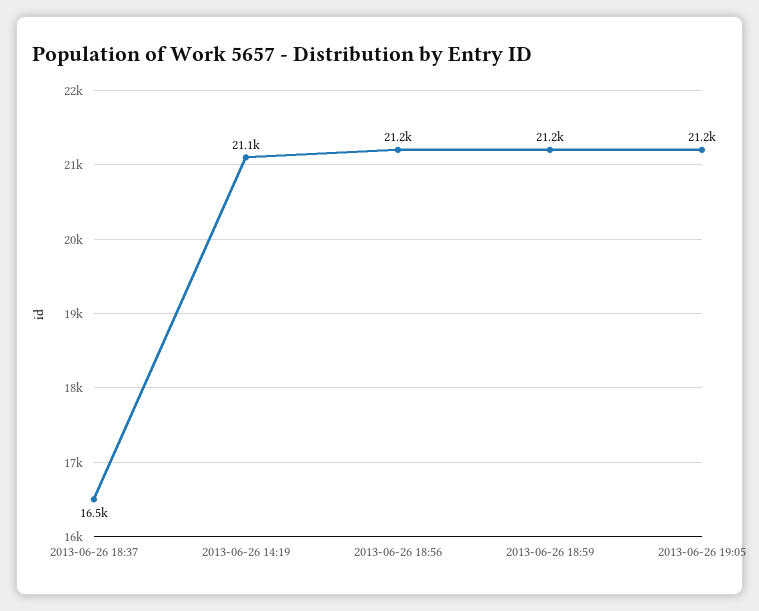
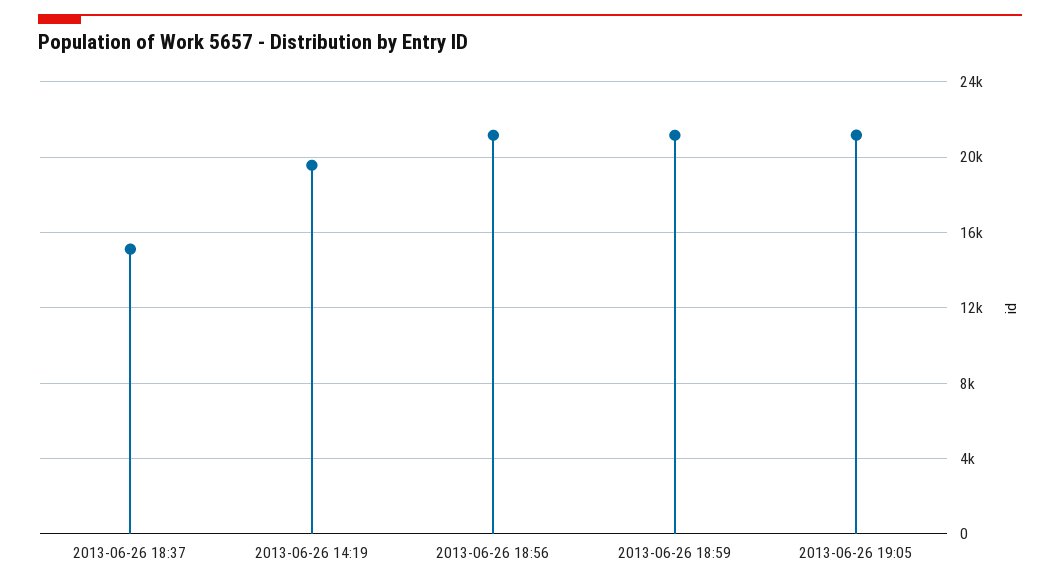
  {
-   "2013-06-26 18:37": 16500,
+   "2013-06-26 18:37": 15000,
-   "2013-06-26 14:19": 21100,
+   "2013-06-26 14:19": 19500,
    "2013-06-26 18:56": 21200,
    "2013-06-26 18:59": 21200,
    "2013-06-26 19:05": 21200
  }

